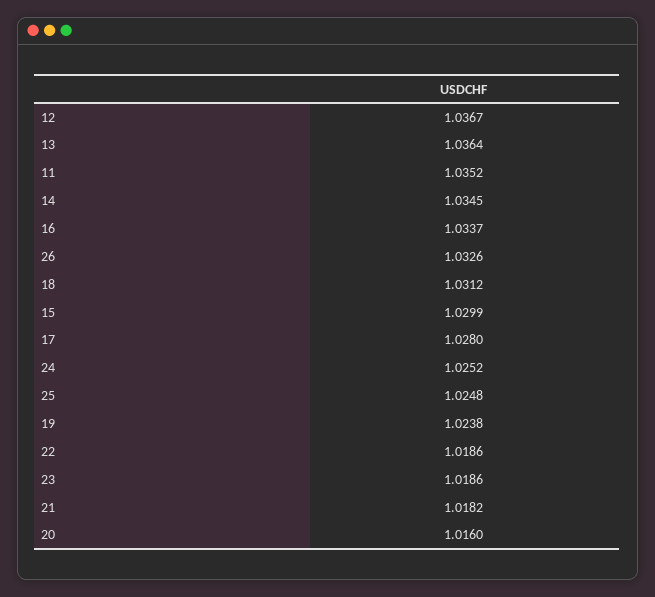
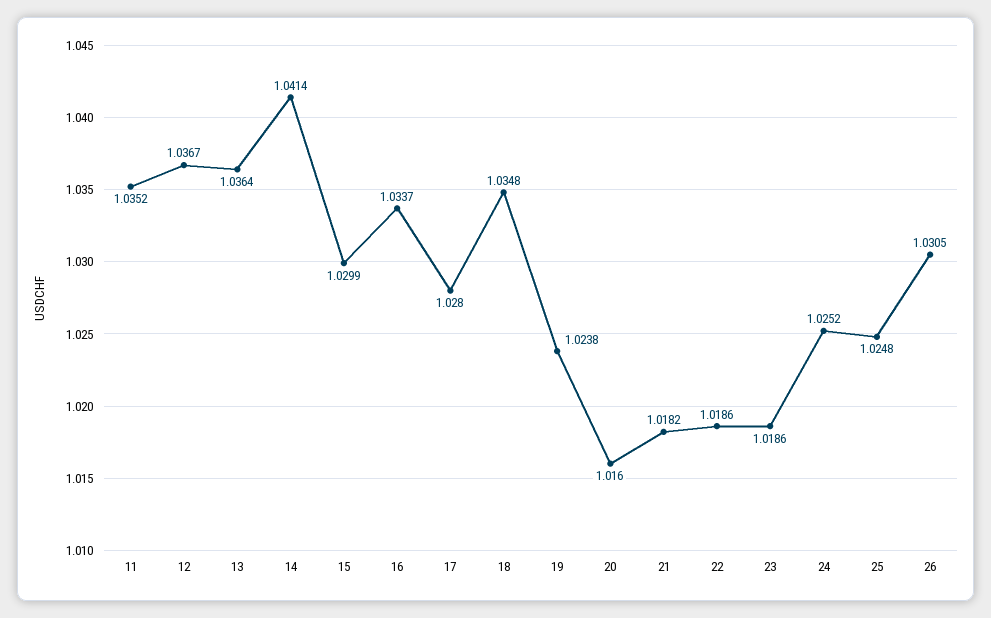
  {
    "12": 1.0367,
    "13": 1.0364,
    "11": 1.0352,
-   "14": 1.0345,
+   "14": 1.0414,
    "16": 1.0337,
-   "26": 1.0326,
+   "26": 1.0305,
-   "18": 1.0312,
+   "18": 1.0348,
    "15": 1.0299,
    "17": 1.028,
    "24": 1.0252,
    "25": 1.0248,
    "19": 1.0238,
    "22": 1.0186,
    "23": 1.0186,
    "21": 1.0182,
    "20": 1.016
  }

